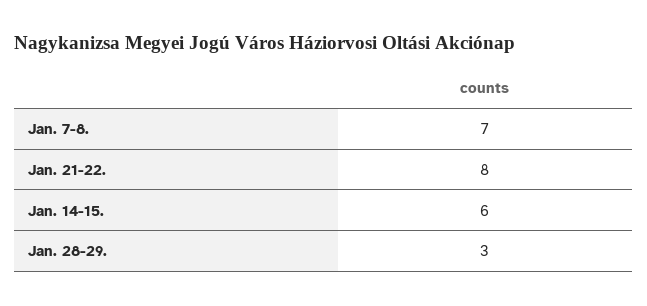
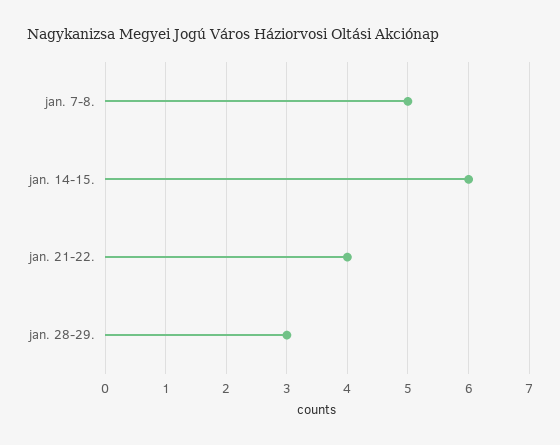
  {
-   "Jan. 7-8.": 7,
+   "Jan. 7-8.": 5,
-   "Jan. 21-22.": 8,
+   "Jan. 21-22.": 4,
    "Jan. 14-15.": 6,
    "Jan. 28-29.": 3
  }

